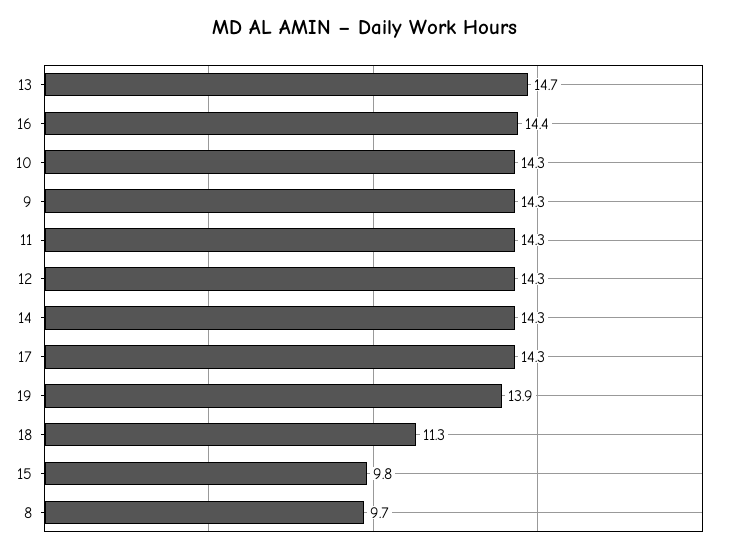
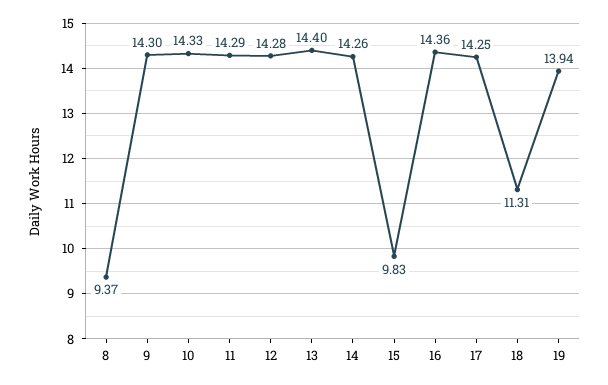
  {
-   "13": 14.7,
+   "13": 14.4,
    "16": 14.36,
    "10": 14.33,
    "9": 14.3,
    "11": 14.29,
    "12": 14.28,
    "14": 14.26,
    "17": 14.25,
    "19": 13.94,
    "18": 11.31,
    "15": 9.83,
-   "8": 9.7
+   "8": 9.37
  }

